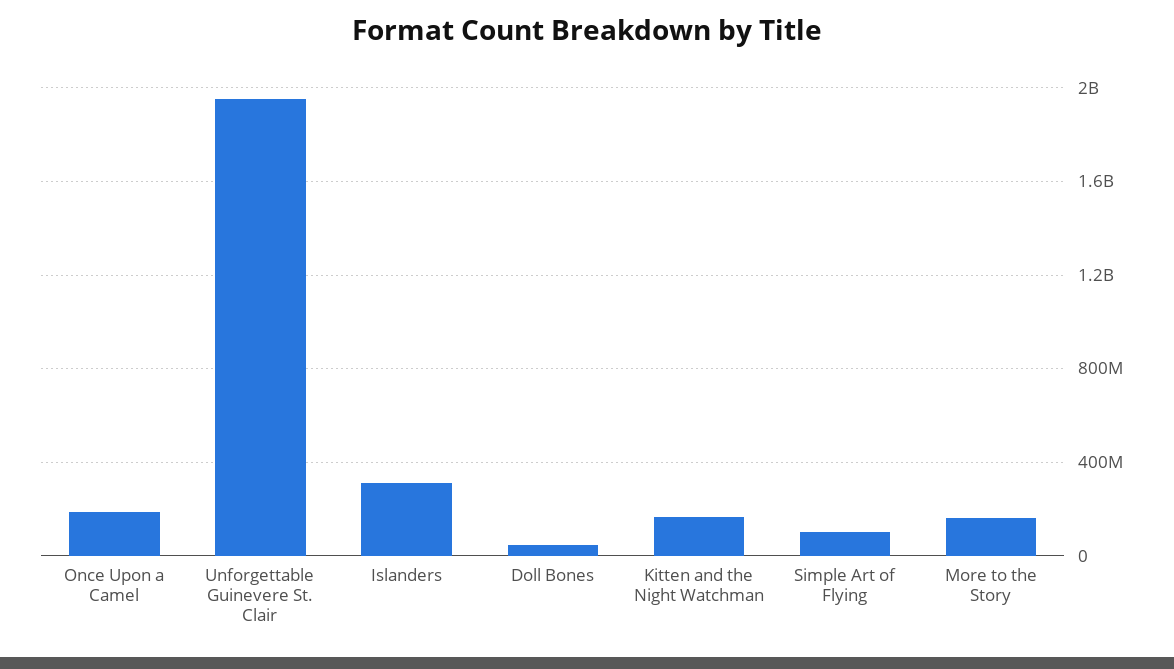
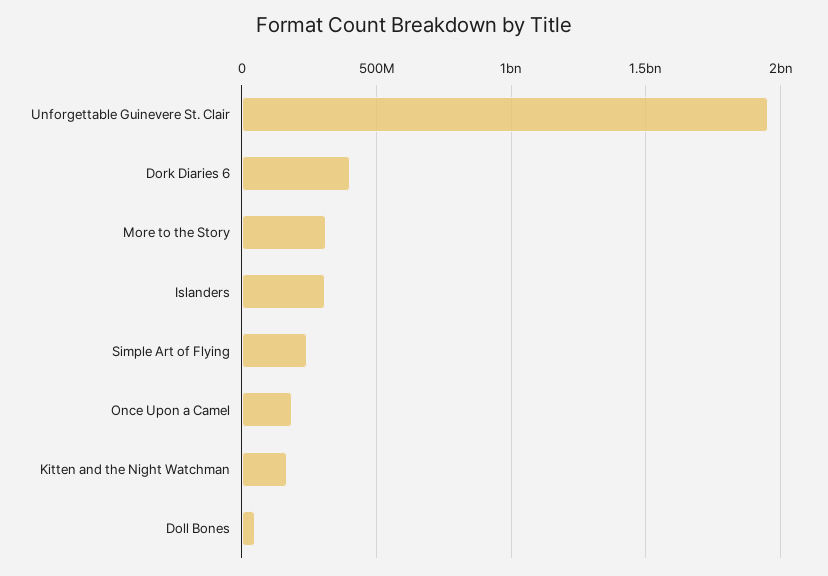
  {
    "Once Upon a Camel": 200000000,
    "Unforgettable Guinevere St. Clair": 1950000000,
    "Islanders": 300000000,
    "Doll Bones": 50000000,
    "Kitten and the Night Watchman": 150000000,
-   "Simple Art of Flying": 100000000,
+   "Simple Art of Flying": 250000000,
-   "More to the Story": 150000000
+   "More to the Story": 300000000,
+   "Dork Diaries 6": 400000000
  }

